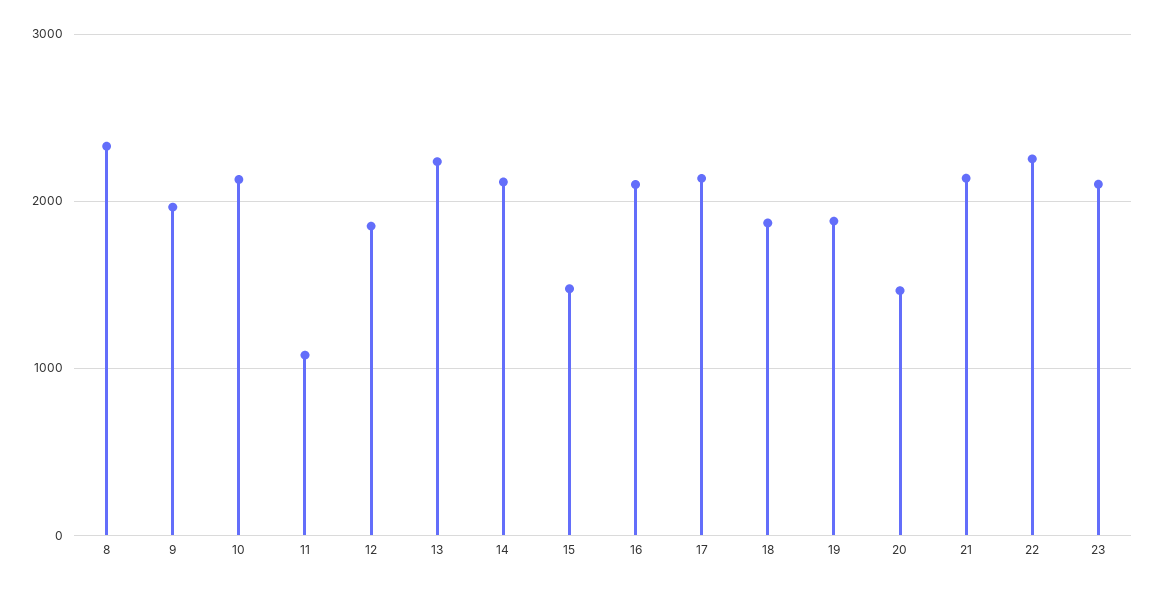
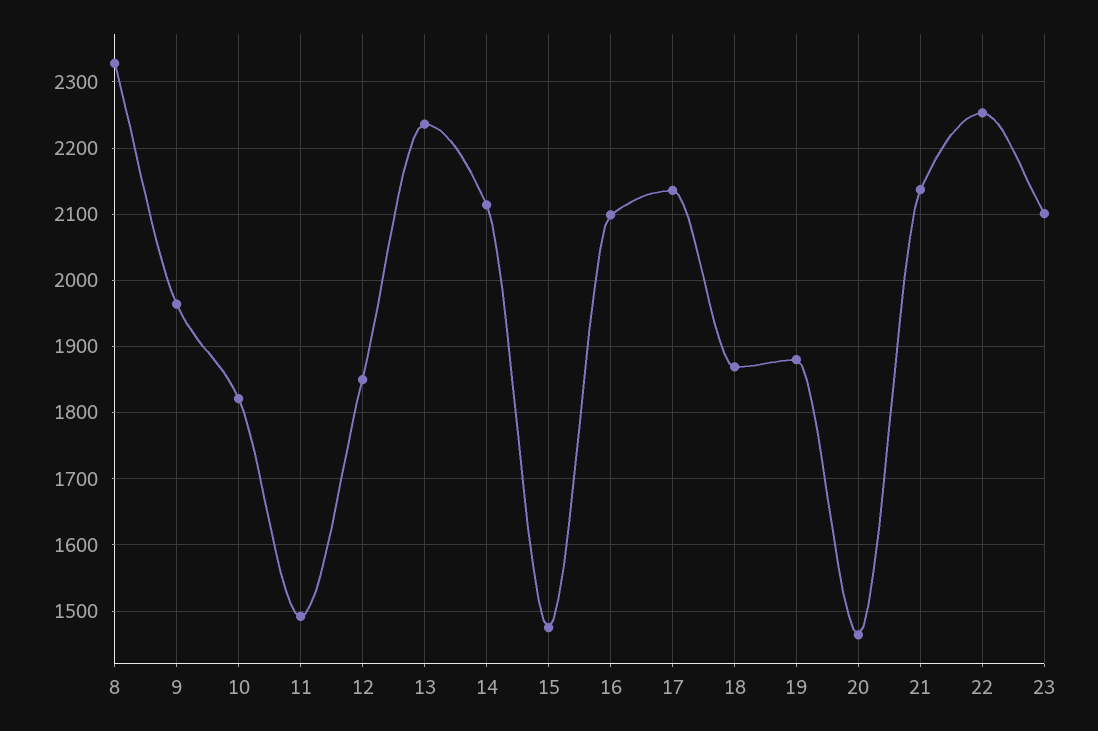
  {
    "8": 2330,
    "9": 1960,
-   "10": 2100,
+   "10": 1820,
-   "11": 1100,
+   "11": 1490,
    "12": 1850,
    "13": 2240,
    "14": 2110,
    "15": 1480,
    "16": 2100,
    "17": 2140,
    "18": 1870,
    "19": 1880,
    "20": 1460,
    "21": 2140,
    "22": 2250,
    "23": 2100
  }

